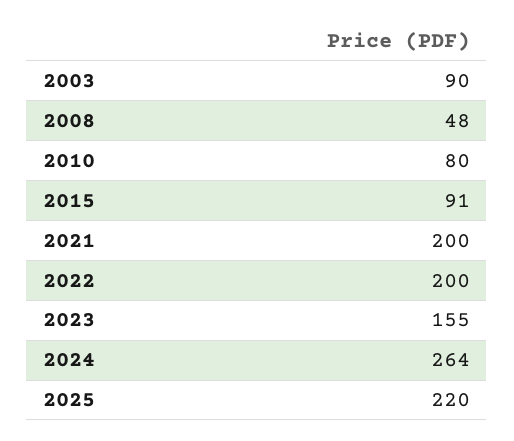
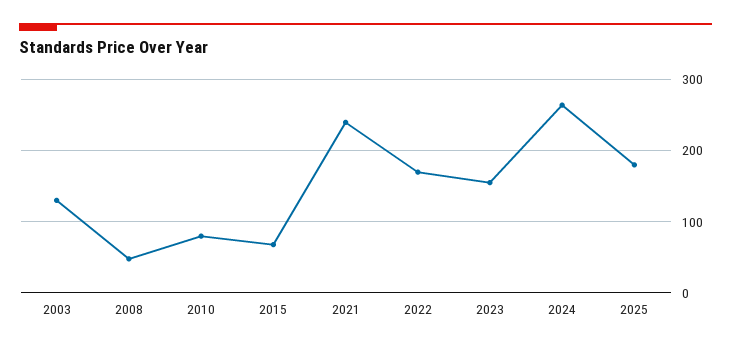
  {
-   "2003": 90,
+   "2003": 130,
    "2008": 48,
    "2010": 80,
-   "2015": 91,
+   "2015": 70,
-   "2021": 200,
+   "2021": 240,
-   "2022": 200,
+   "2022": 170,
    "2023": 155,
    "2024": 264,
-   "2025": 220
+   "2025": 180
  }

